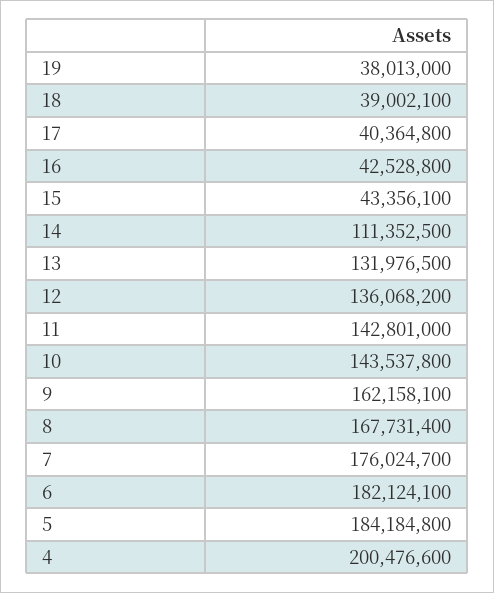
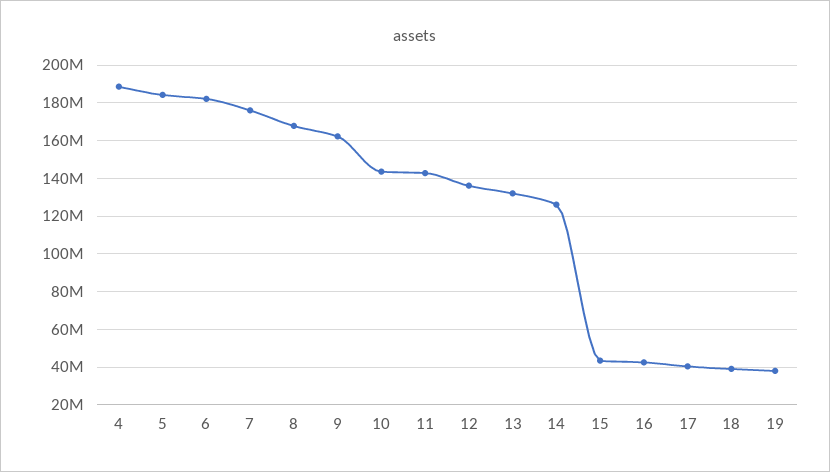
  {
    "19": 38013000,
    "18": 39002100,
    "17": 40364800,
    "16": 42528800,
    "15": 43356100,
-   "14": 111352500,
+   "14": 125000000,
    "13": 131976500,
    "12": 136068200,
    "11": 142801000,
    "10": 143537800,
    "9": 162158100,
    "8": 167731400,
    "7": 176024700,
    "6": 182124100,
    "5": 184184800,
-   "4": 200476600
+   "4": 190000000
  }

